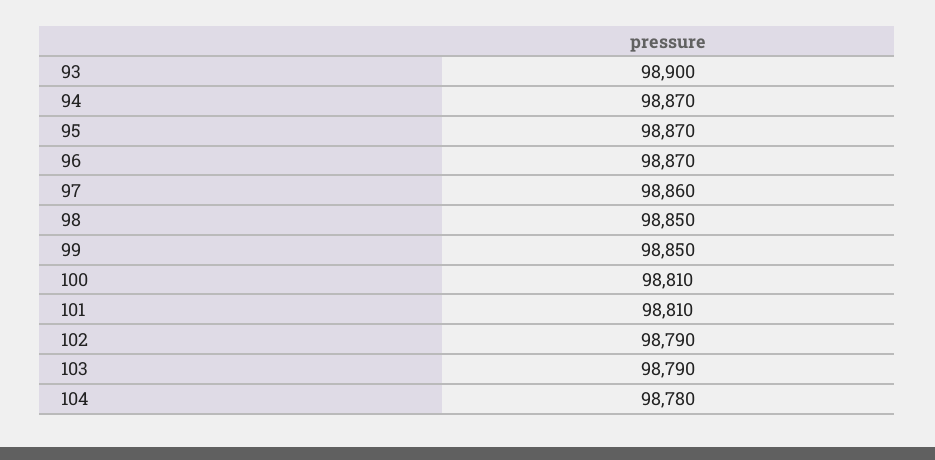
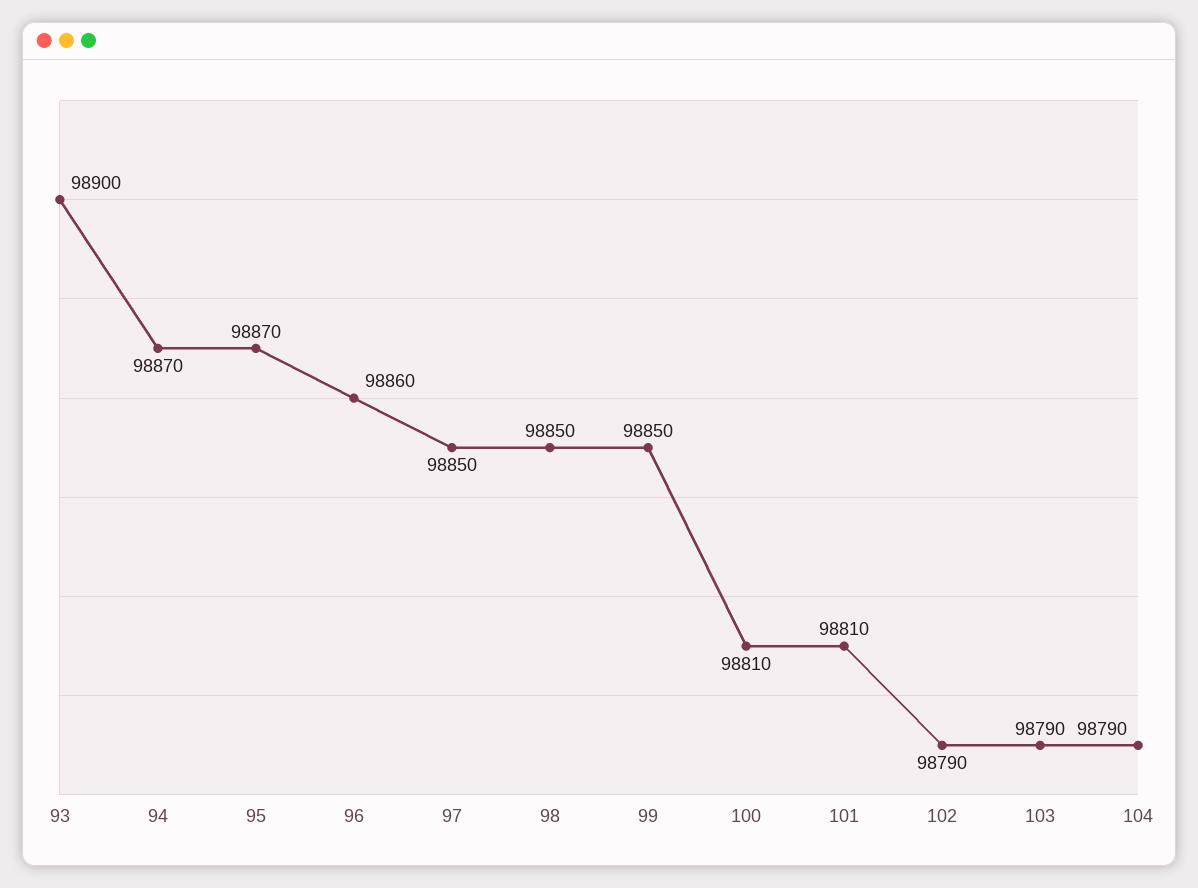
  {
    "93": 98900,
    "94": 98870,
    "95": 98870,
-   "96": 98870,
+   "96": 98860,
-   "97": 98860,
+   "97": 98850,
    "98": 98850,
    "99": 98850,
    "100": 98810,
    "101": 98810,
    "102": 98790,
    "103": 98790,
-   "104": 98780
+   "104": 98790
  }

